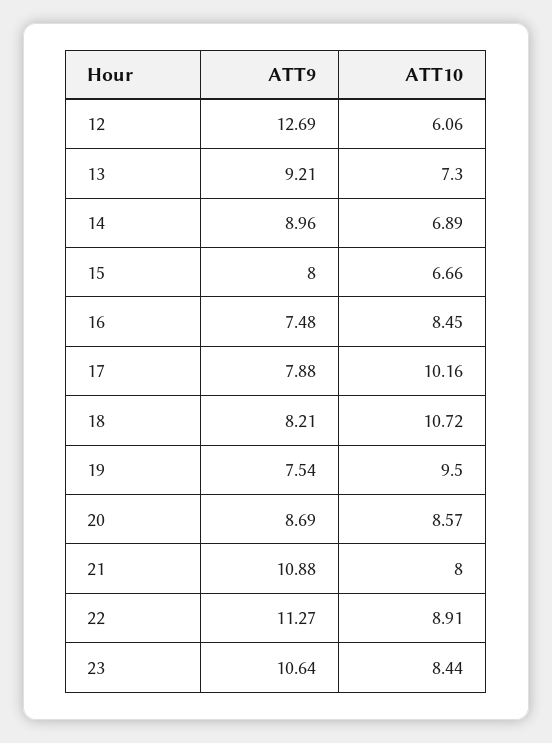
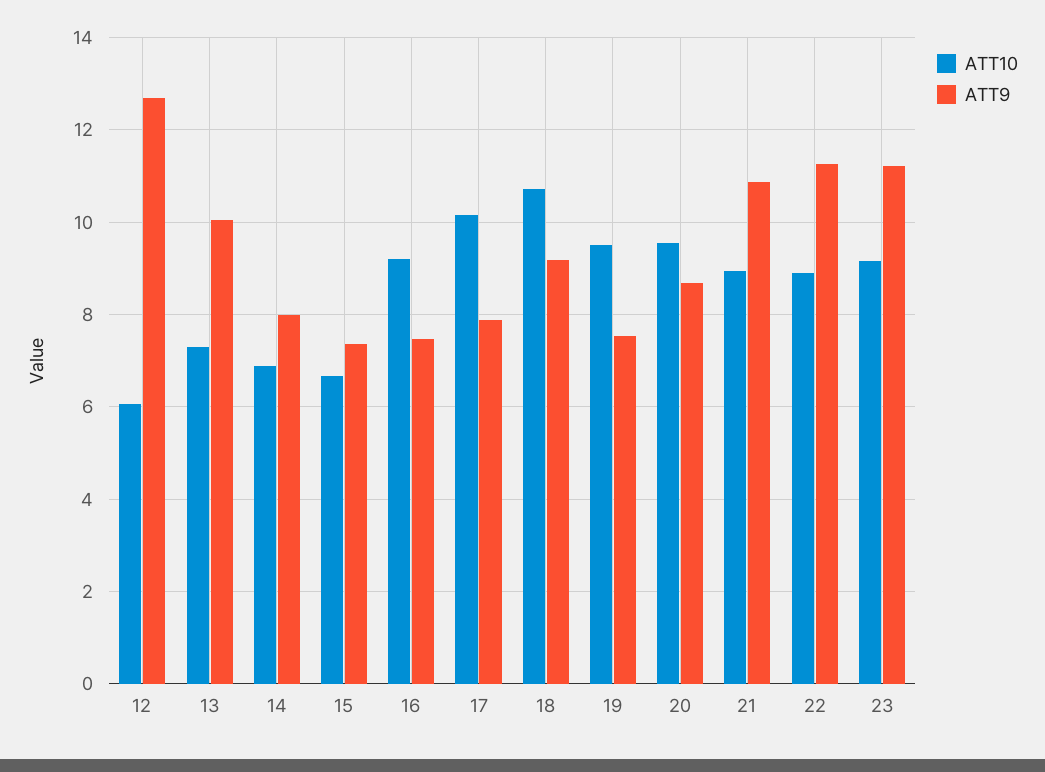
  {
    "ATT9": {
      "12": 12.69,
-     "13": 9.21,
+     "13": 10,
-     "14": 8.96,
+     "14": 8,
-     "15": 8,
+     "15": 7.4,
      "16": 7.48,
      "17": 7.88,
-     "18": 8.21,
+     "18": 9.2,
      "19": 7.54,
      "20": 8.69,
      "21": 10.88,
      "22": 11.27,
-     "23": 10.64
+     "23": 11.2
    },
    "ATT10": {
      "12": 6.06,
      "13": 7.3,
      "14": 6.89,
      "15": 6.66,
-     "16": 8.45,
+     "16": 9.2,
      "17": 10.16,
      "18": 10.72,
      "19": 9.5,
-     "20": 8.57,
+     "20": 9.6,
-     "21": 8,
+     "21": 9,
      "22": 8.91,
-     "23": 8.44
+     "23": 9.2
    }
  }

